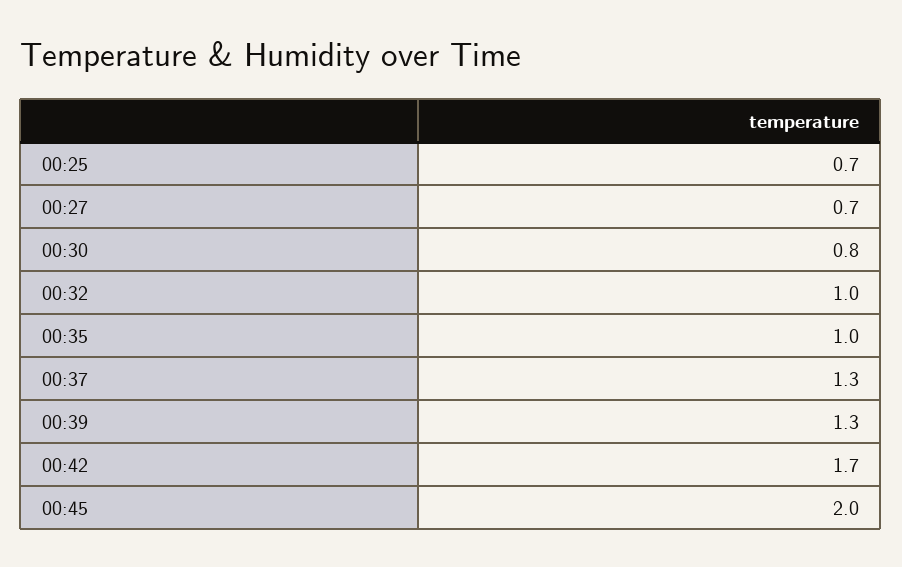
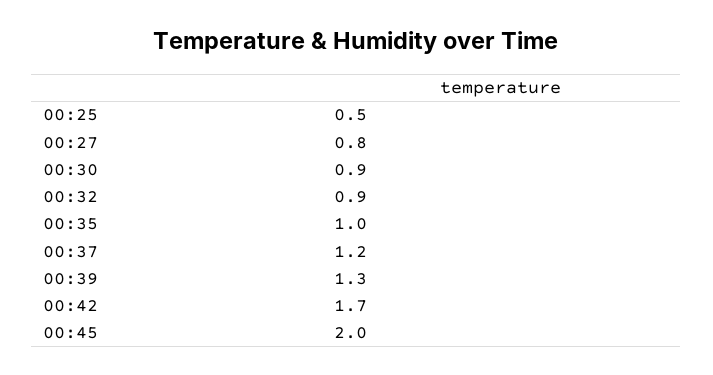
  {
-   "00:25": 0.7,
+   "00:25": 0.5,
-   "00:27": 0.7,
+   "00:27": 0.8,
-   "00:30": 0.8,
+   "00:30": 0.9,
-   "00:32": 1,
+   "00:32": 0.9,
    "00:35": 1,
-   "00:37": 1.3,
+   "00:37": 1.2,
    "00:39": 1.3,
    "00:42": 1.7,
    "00:45": 2
  }

